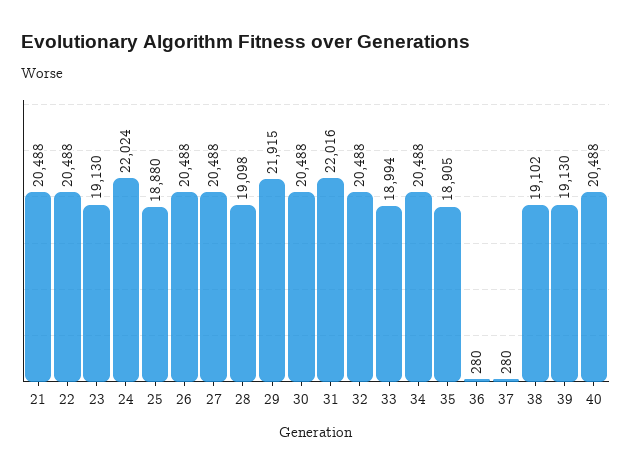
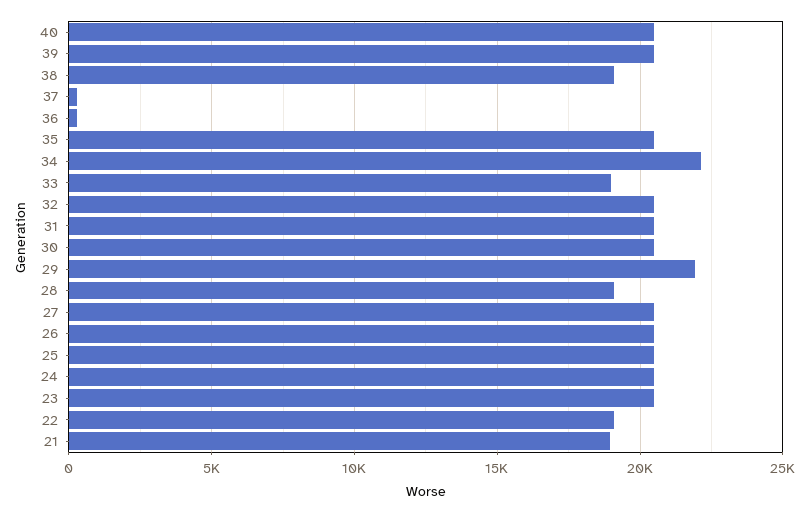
  {
-   "21": 20488,
+   "21": 19000,
-   "22": 20488,
+   "22": 19000,
-   "23": 19130,
+   "23": 20500,
-   "24": 22024,
+   "24": 20500,
-   "25": 18880,
+   "25": 20500,
    "26": 20488,
    "27": 20488,
    "28": 19098,
    "29": 21915,
    "30": 20488,
-   "31": 22016,
+   "31": 20500,
    "32": 20488,
    "33": 18994,
-   "34": 20488,
+   "34": 22000,
-   "35": 18905,
+   "35": 20500,
    "36": 280,
    "37": 280,
    "38": 19102,
-   "39": 19130,
+   "39": 20500,
    "40": 20488
  }

